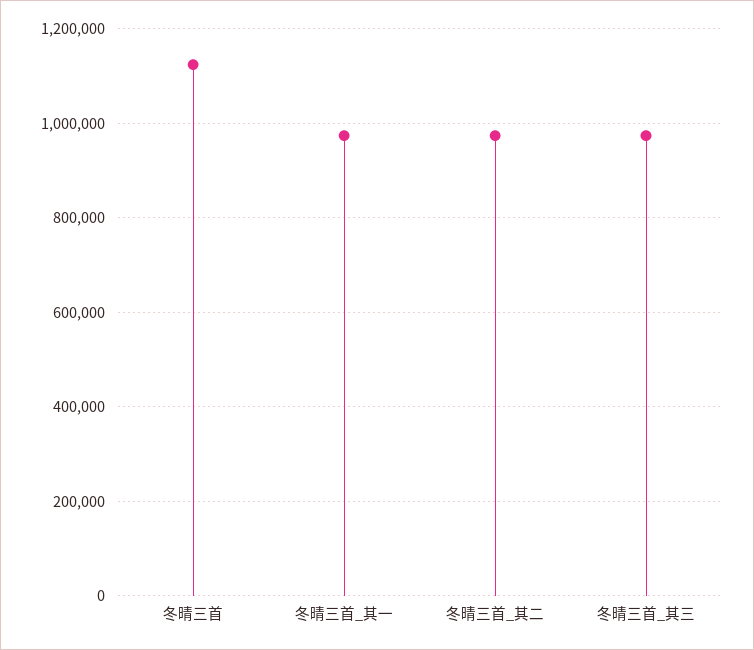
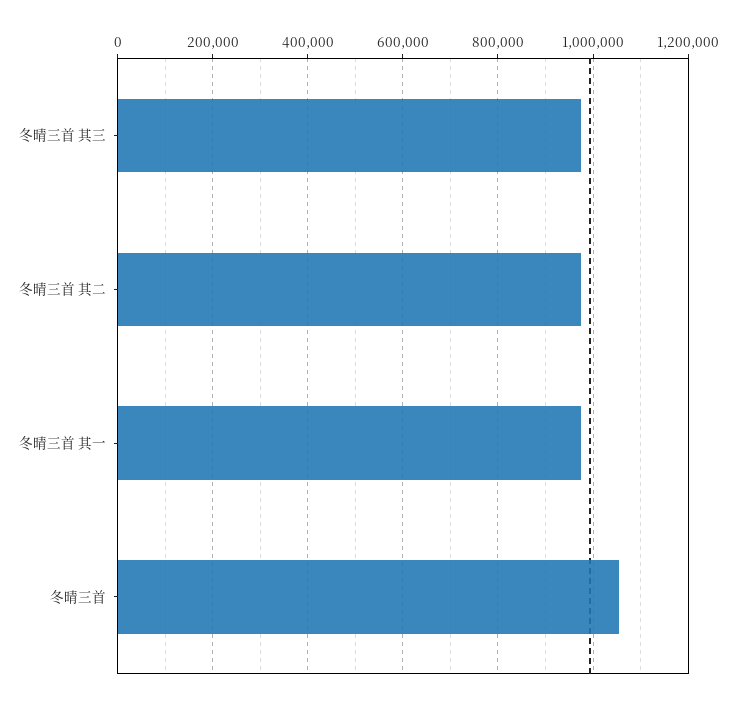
  {
-   "冬晴三首": 1120000,
+   "冬晴三首": 1060000,
    "冬晴三首_其一": 980000,
    "冬晴三首_其二": 980000,
    "冬晴三首_其三": 980000
  }

